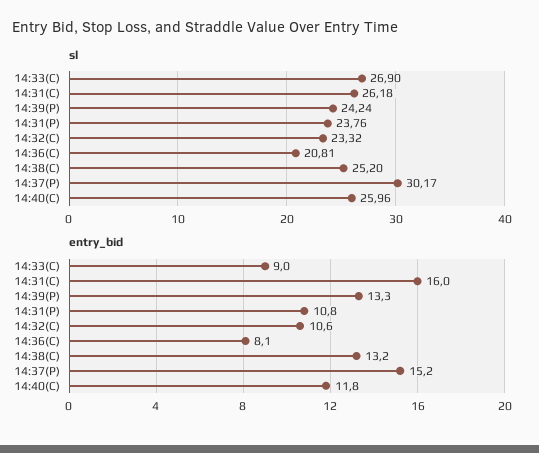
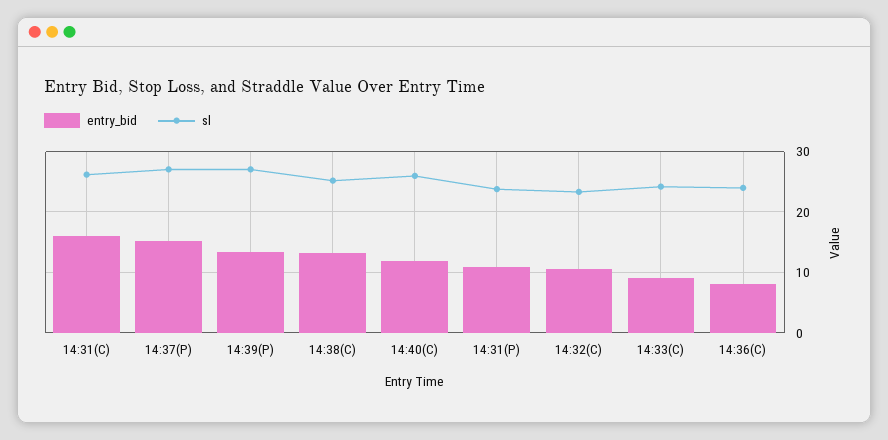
  {
    "sl": {
-     "14:33(C)": 26.9,
+     "14:33(C)": 24,
      "14:31(C)": 26.18,
-     "14:39(P)": 24.24,
+     "14:39(P)": 27,
      "14:31(P)": 23.76,
      "14:32(C)": 23.32,
-     "14:36(C)": 20.81,
+     "14:36(C)": 24,
      "14:38(C)": 25.2,
-     "14:37(P)": 30.17,
+     "14:37(P)": 27,
      "14:40(C)": 25.96
    },
    "entry_bid": {
      "14:33(C)": 9,
      "14:31(C)": 16,
      "14:39(P)": 13.3,
      "14:31(P)": 10.8,
      "14:32(C)": 10.6,
      "14:36(C)": 8.1,
      "14:38(C)": 13.2,
      "14:37(P)": 15.2,
      "14:40(C)": 11.8
    }
  }

